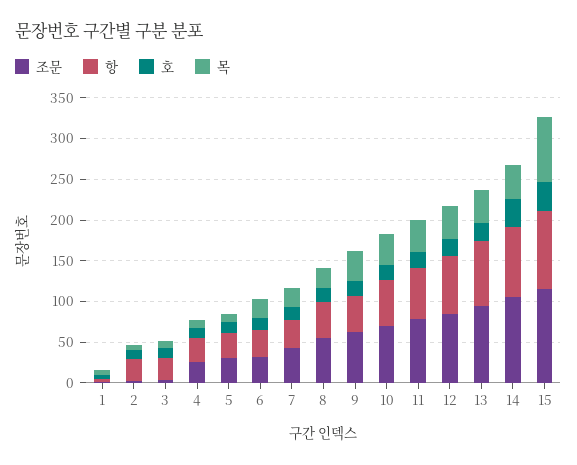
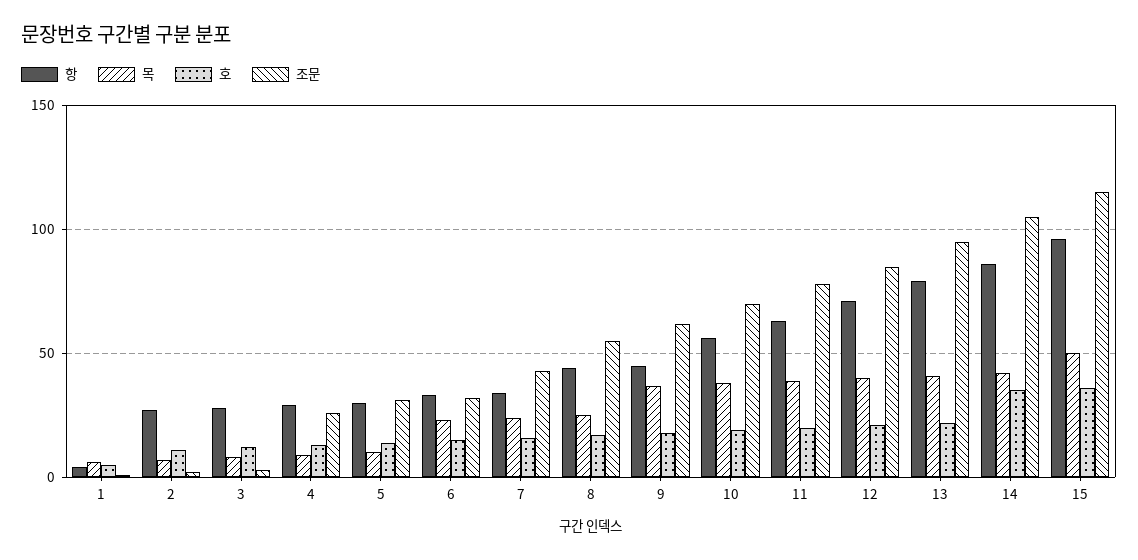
  {
    "조문": {
      "1": 0,
      "2": 0,
      "3": 5,
      "4": 25,
      "5": 30,
      "6": 30,
      "7": 45,
      "8": 55,
      "9": 60,
      "10": 70,
      "11": 80,
      "12": 85,
      "13": 95,
      "14": 105,
      "15": 115
    },
    "항": {
      "1": 5,
      "2": 25,
      "3": 30,
      "4": 30,
      "5": 30,
      "6": 35,
      "7": 35,
      "8": 45,
      "9": 45,
      "10": 55,
      "11": 65,
      "12": 70,
      "13": 80,
      "14": 85,
      "15": 95
    },
    "호": {
      "1": 5,
      "2": 10,
      "3": 10,
      "4": 15,
      "5": 15,
      "6": 15,
      "7": 15,
      "8": 15,
      "9": 20,
      "10": 20,
      "11": 20,
      "12": 20,
      "13": 20,
      "14": 35,
      "15": 35
    },
    "목": {
      "1": 5,
      "2": 5,
      "3": 10,
      "4": 10,
      "5": 10,
      "6": 25,
      "7": 25,
      "8": 25,
      "9": 35,
      "10": 40,
      "11": 40,
      "12": 40,
      "13": 40,
      "14": 40,
-     "15": 80
+     "15": 50
    }
  }

